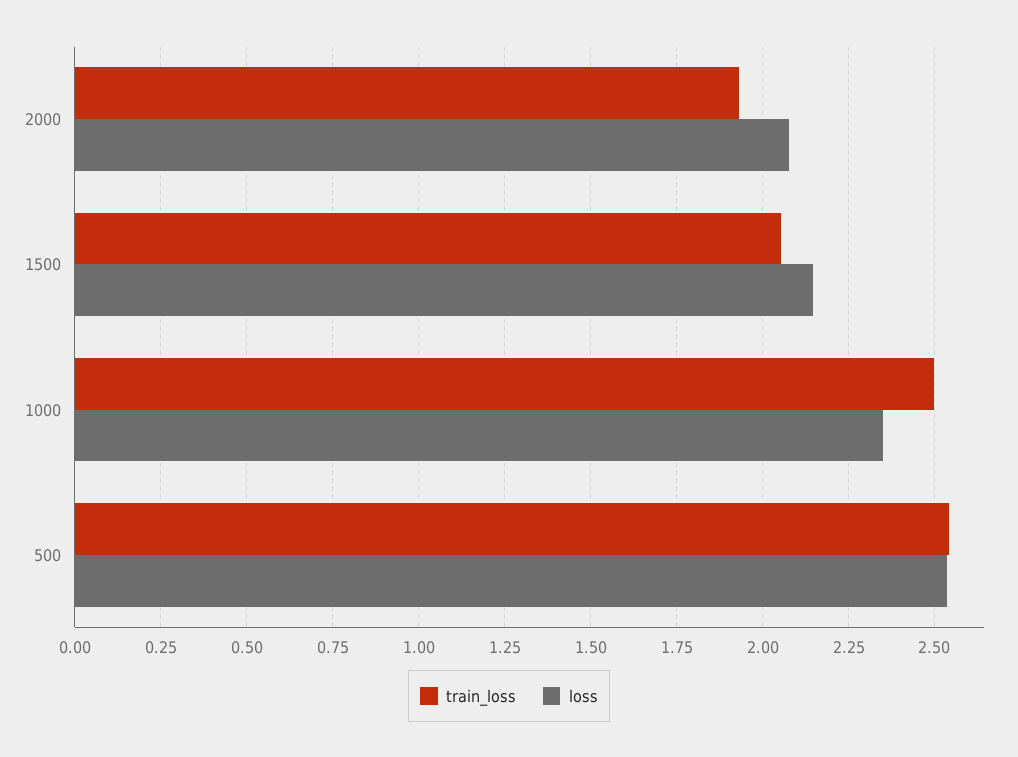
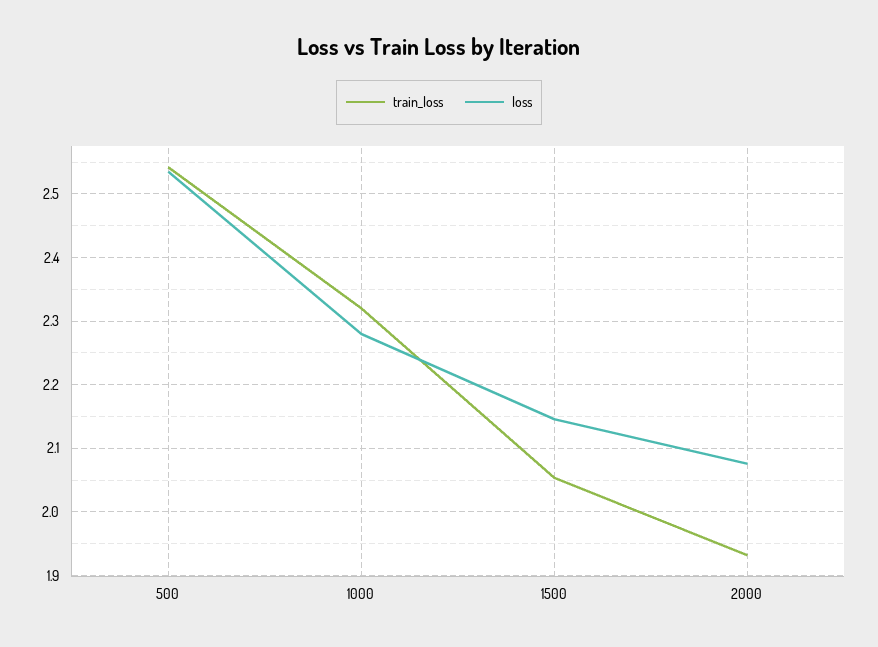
  {
    "train_loss": {
      "2000": 1.93,
      "1500": 2.05,
-     "1000": 2.5,
+     "1000": 2.32,
      "500": 2.54
    },
    "loss": {
      "2000": 2.08,
      "1500": 2.15,
-     "1000": 2.35,
+     "1000": 2.28,
      "500": 2.54
    }
  }

